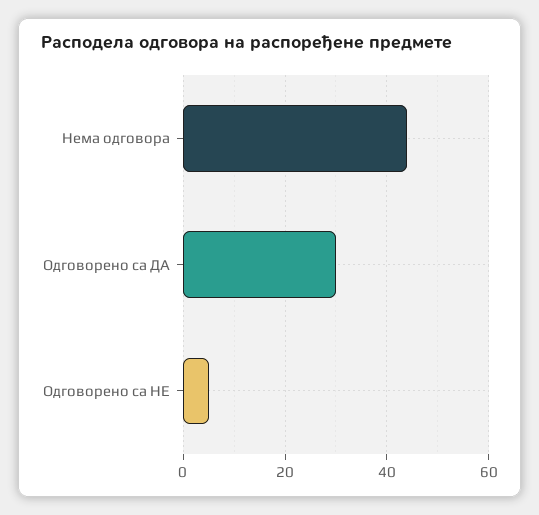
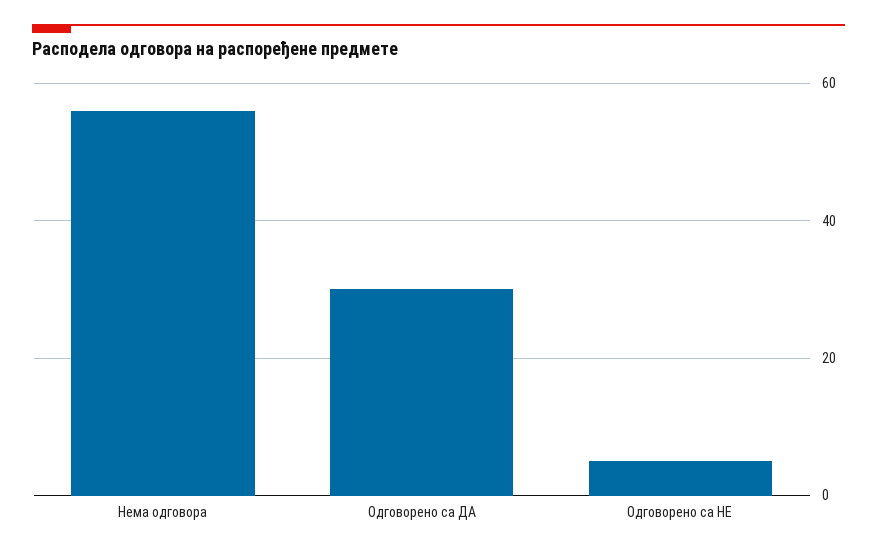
  {
-   "Нема одговора": 45,
+   "Нема одговора": 55,
    "Одговорено са ДА": 30,
    "Одговорено са НЕ": 5
  }

